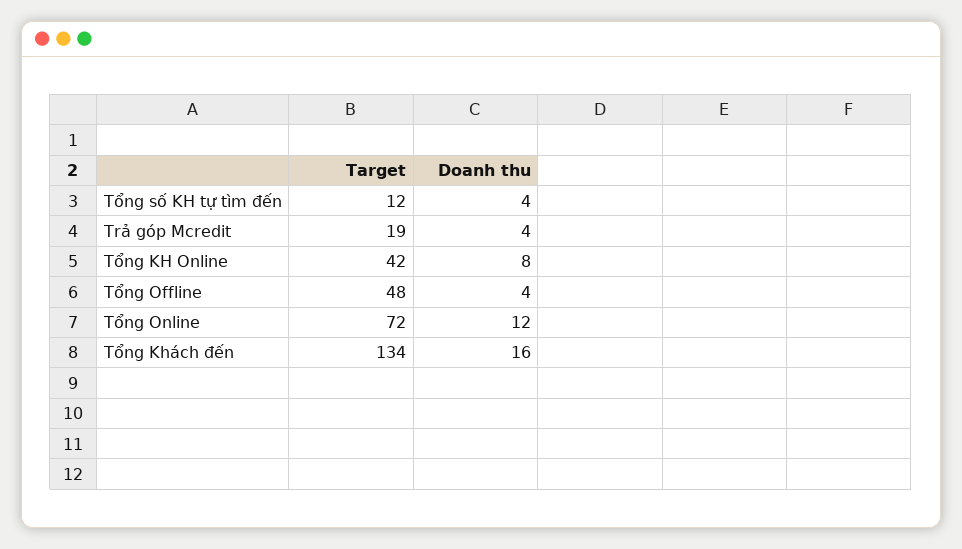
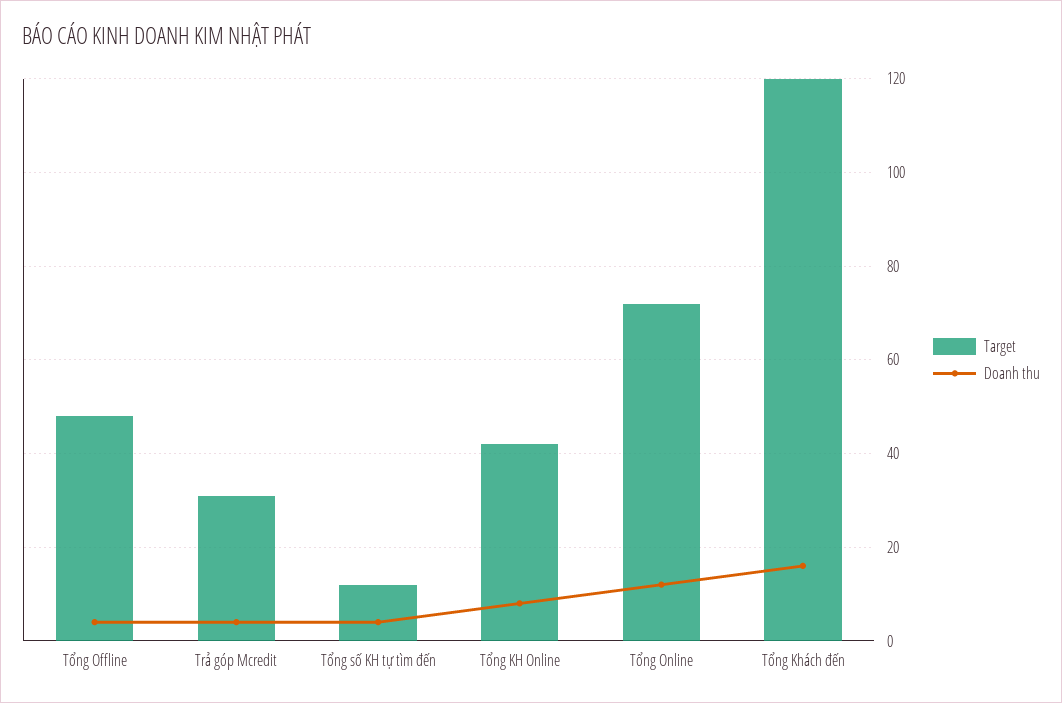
  {
    "Target": {
      "Tổng số KH tự tìm đến": 12,
-     "Trả góp Mcredit": 19,
+     "Trả góp Mcredit": 30,
      "Tổng KH Online": 42,
      "Tổng Offline": 48,
      "Tổng Online": 72,
-     "Tổng Khách đến": 134
+     "Tổng Khách đến": 120
    },
    "Doanh thu": {
      "Tổng số KH tự tìm đến": 4,
      "Trả góp Mcredit": 4,
      "Tổng KH Online": 8,
      "Tổng Offline": 4,
      "Tổng Online": 12,
      "Tổng Khách đến": 16
    }
  }

